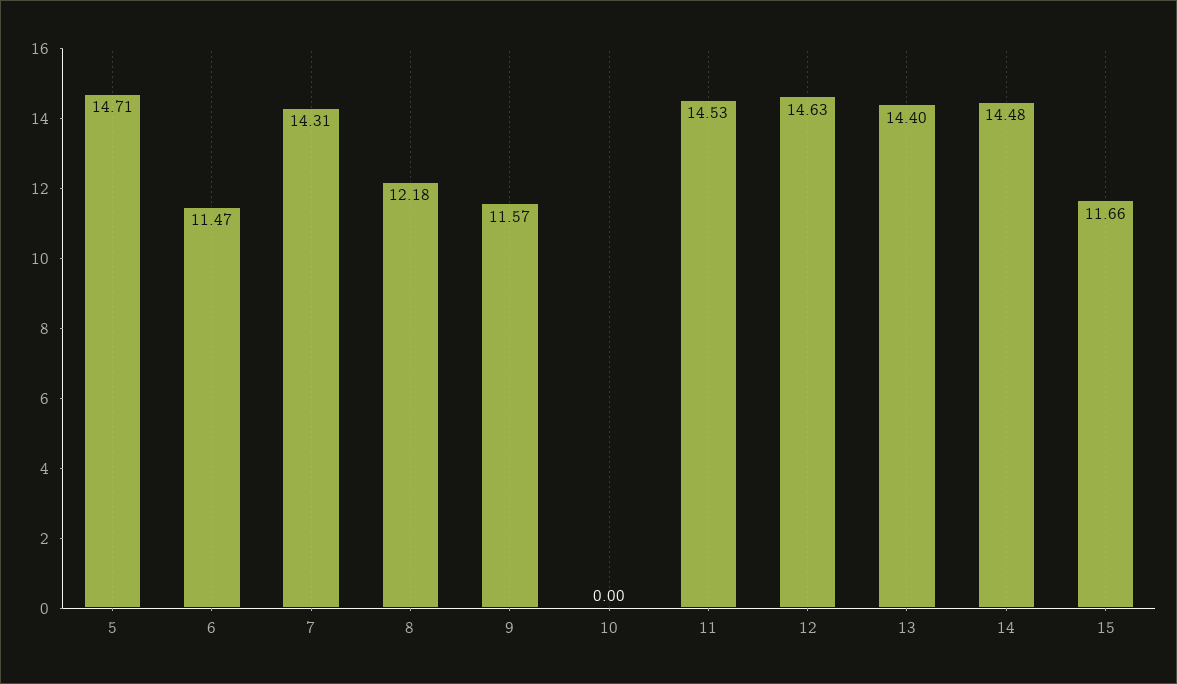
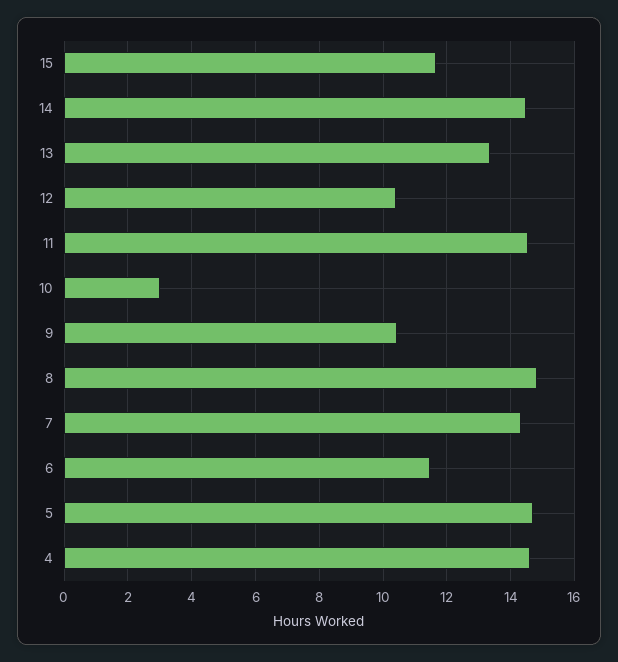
  {
    "5": 14.71,
    "6": 11.47,
    "7": 14.31,
-   "8": 12.18,
+   "8": 14.8,
-   "9": 11.57,
+   "9": 10.4,
-   "10": 0,
+   "10": 3,
    "11": 14.53,
-   "12": 14.63,
+   "12": 10.4,
-   "13": 14.4,
+   "13": 13.4,
    "14": 14.48,
-   "15": 11.66
+   "15": 11.66,
+   "4": 14.6
  }

